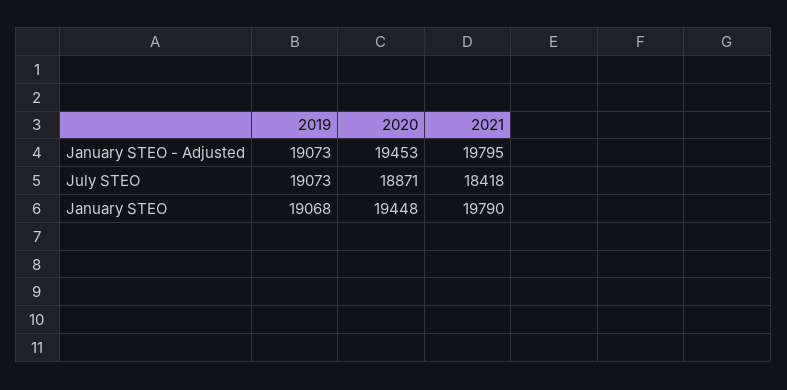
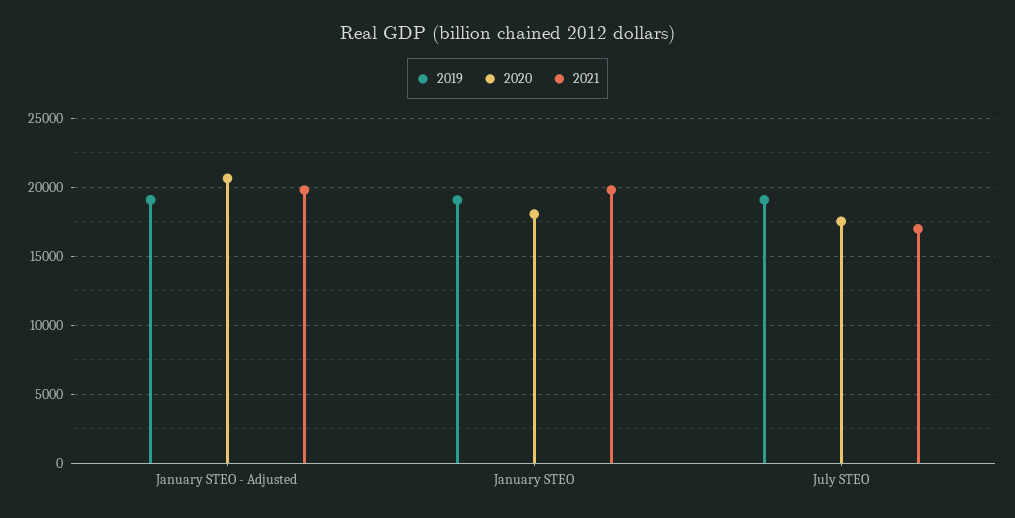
  {
    "2019": {
      "January STEO - Adjusted": 19073,
      "July STEO": 19073,
      "January STEO": 19068
    },
    "2020": {
-     "January STEO - Adjusted": 19453,
+     "January STEO - Adjusted": 20500,
-     "July STEO": 18871,
+     "July STEO": 17500,
-     "January STEO": 19448
+     "January STEO": 18000
    },
    "2021": {
      "January STEO - Adjusted": 19795,
-     "July STEO": 18418,
+     "July STEO": 17000,
      "January STEO": 19790
    }
  }

